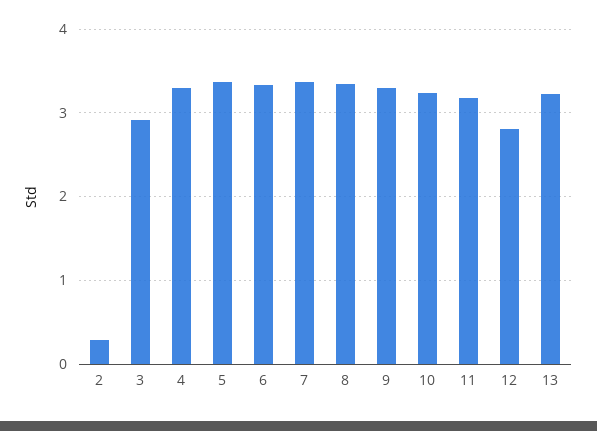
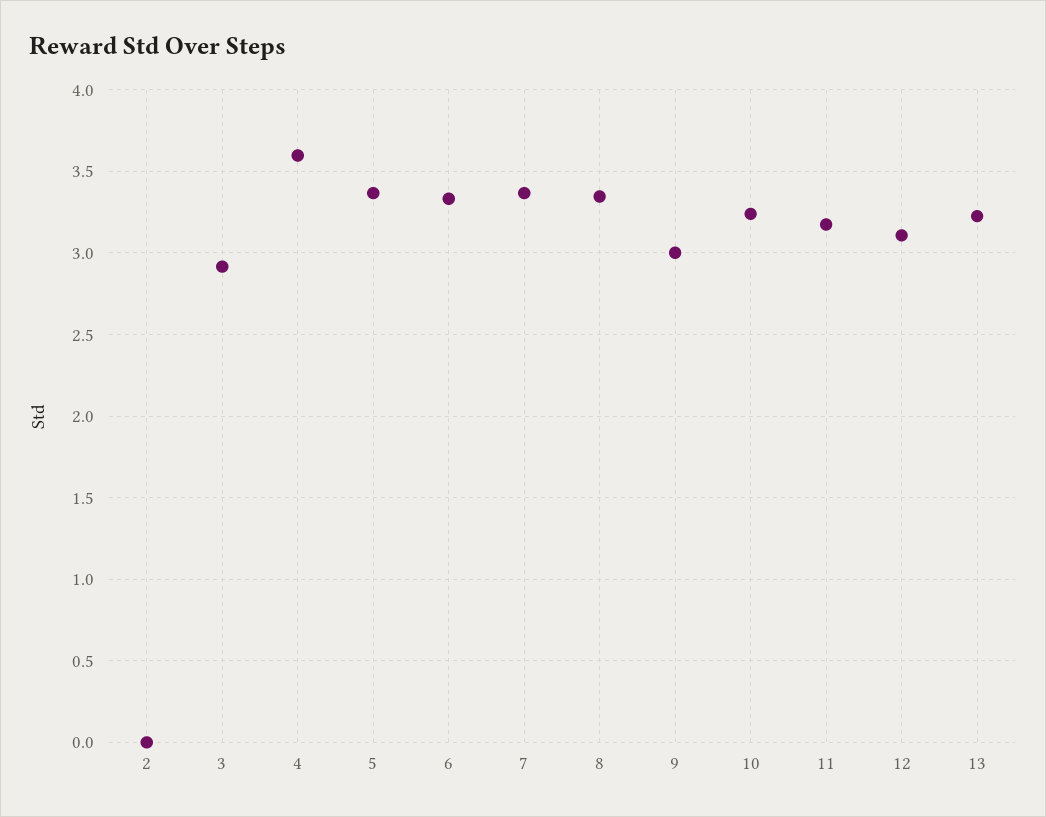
  {
-   "2": 0.3,
+   "2": 0,
    "3": 2.9,
-   "4": 3.3,
+   "4": 3.6,
    "5": 3.35,
    "6": 3.35,
    "7": 3.35,
    "8": 3.35,
-   "9": 3.3,
+   "9": 3,
    "10": 3.25,
    "11": 3.15,
-   "12": 2.8,
+   "12": 3.1,
    "13": 3.25
  }

